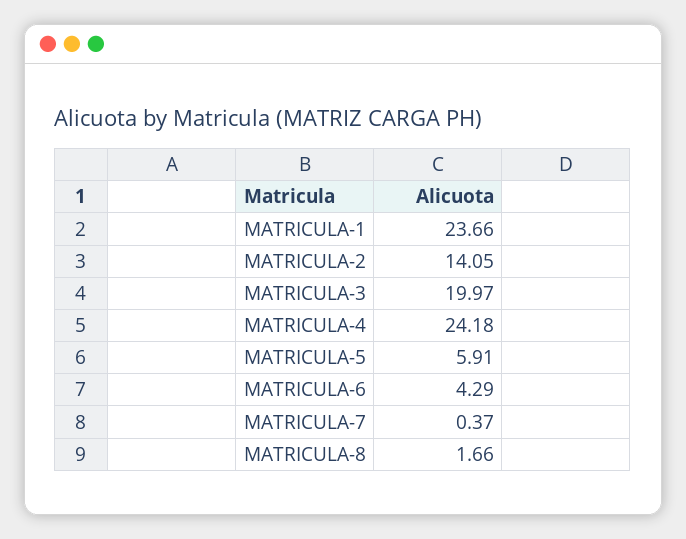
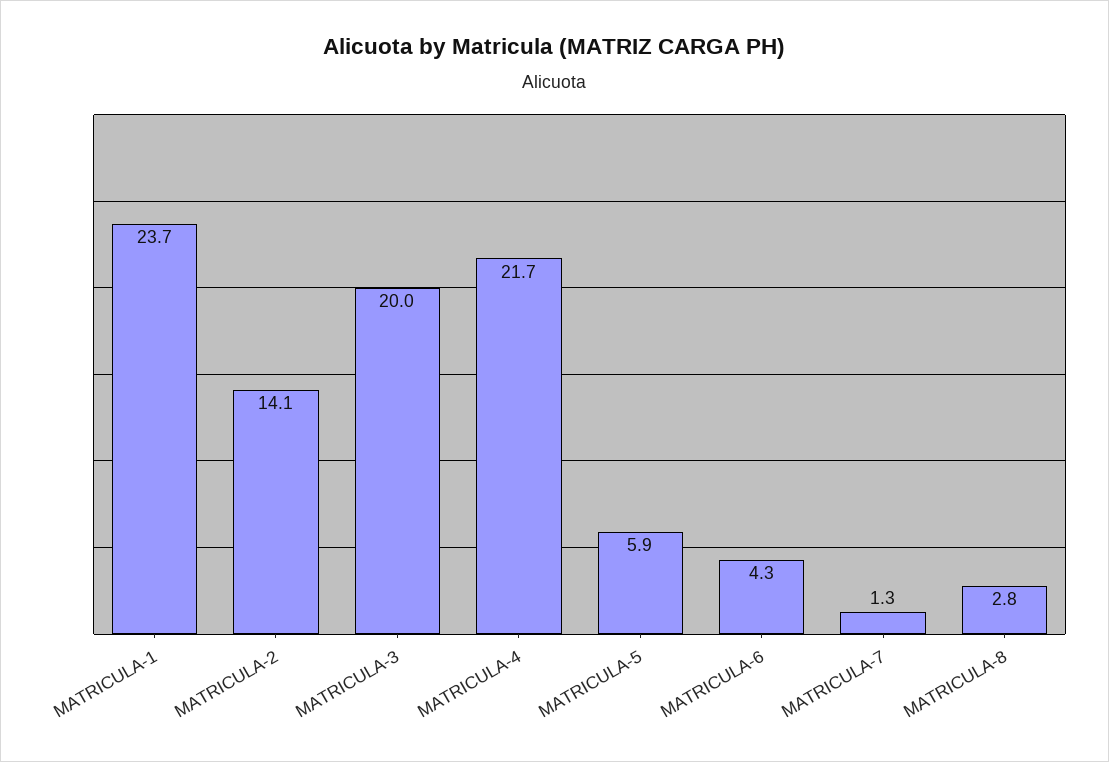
  {
    "MATRICULA-1": 23.66,
    "MATRICULA-2": 14.05,
    "MATRICULA-3": 19.97,
-   "MATRICULA-4": 24.18,
+   "MATRICULA-4": 21.7,
    "MATRICULA-5": 5.91,
    "MATRICULA-6": 4.29,
-   "MATRICULA-7": 0.37,
+   "MATRICULA-7": 1.3,
-   "MATRICULA-8": 1.66
+   "MATRICULA-8": 2.8
  }

